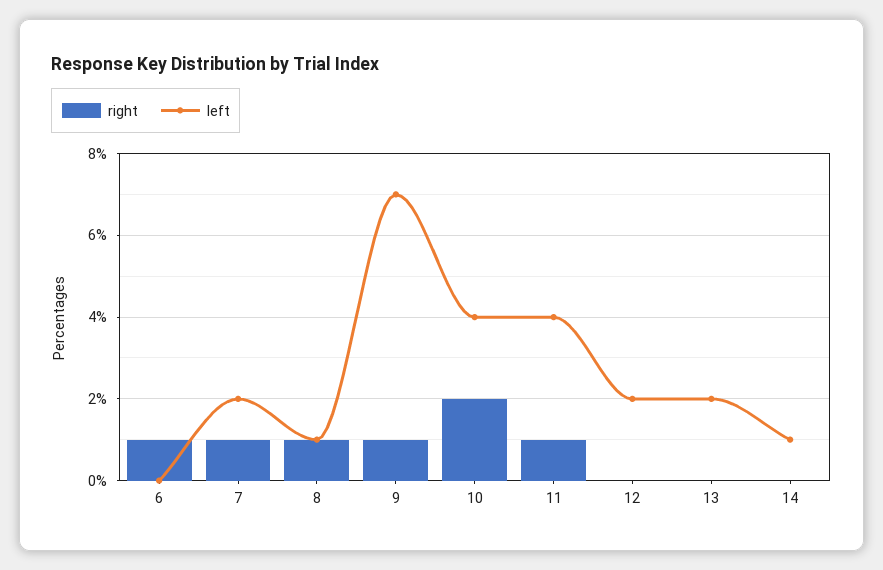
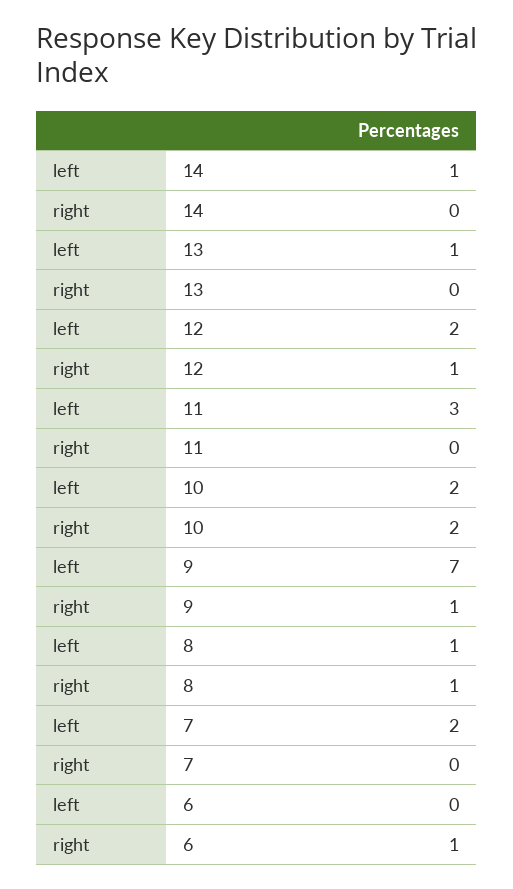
  {
    "right": {
      "6": 1,
-     "7": 1,
+     "7": 0,
      "8": 1,
      "9": 1,
      "10": 2,
-     "11": 1,
+     "11": 0,
-     "12": 0,
+     "12": 1,
      "13": 0,
      "14": 0
    },
    "left": {
      "6": 0,
      "7": 2,
      "8": 1,
      "9": 7,
-     "10": 4,
+     "10": 2,
-     "11": 4,
+     "11": 3,
      "12": 2,
-     "13": 2,
+     "13": 1,
      "14": 1
    }
  }

